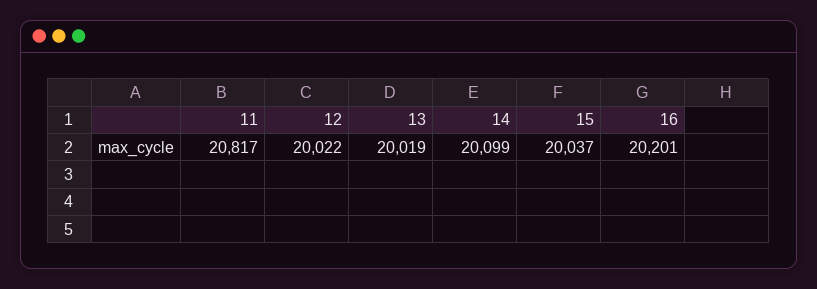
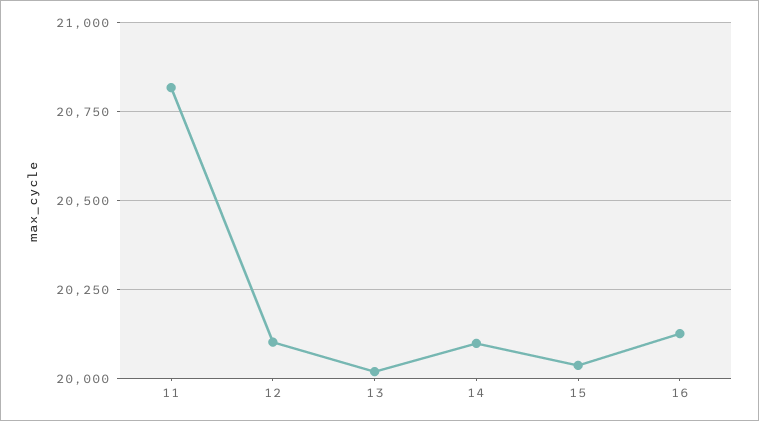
  {
    "11": 20817,
-   "12": 20022,
+   "12": 20100,
    "13": 20019,
    "14": 20099,
    "15": 20037,
-   "16": 20201
+   "16": 20125
  }

